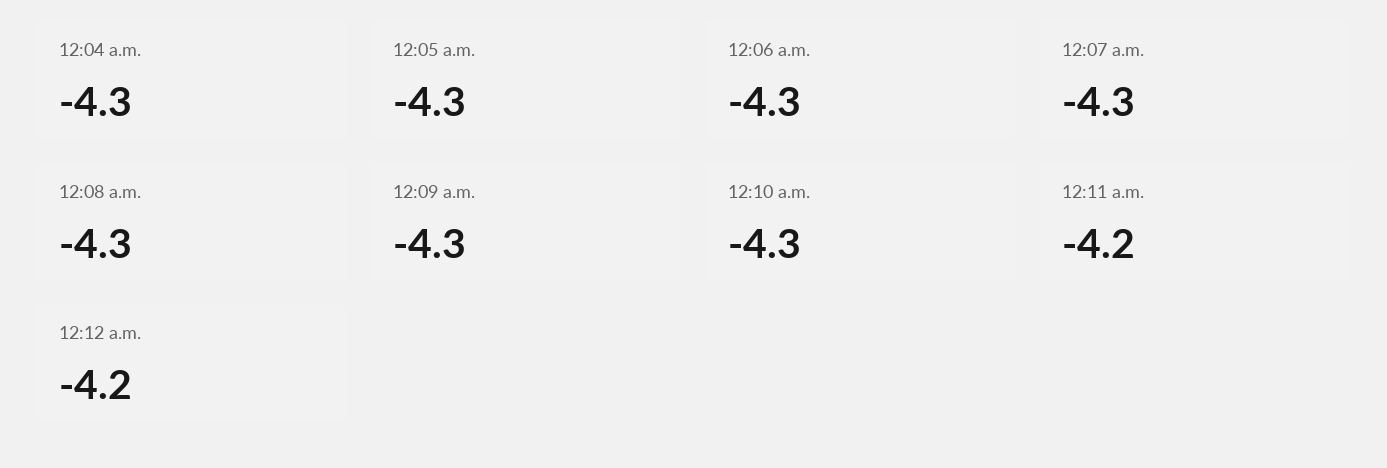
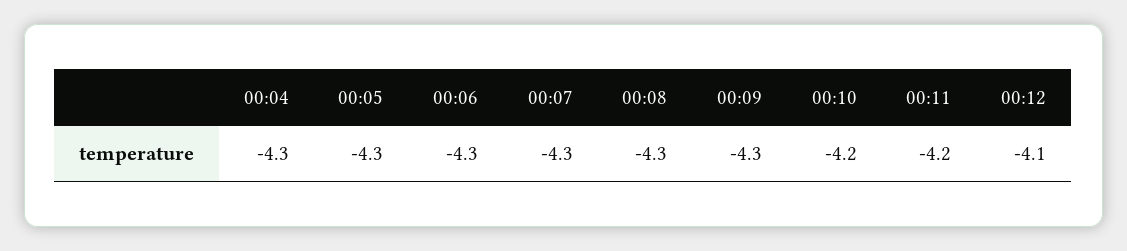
  {
    "12:04 a.m.": -4.3,
    "12:05 a.m.": -4.3,
    "12:06 a.m.": -4.3,
    "12:07 a.m.": -4.3,
    "12:08 a.m.": -4.3,
    "12:09 a.m.": -4.3,
-   "12:10 a.m.": -4.3,
+   "12:10 a.m.": -4.2,
    "12:11 a.m.": -4.2,
-   "12:12 a.m.": -4.2
+   "12:12 a.m.": -4.1
  }

